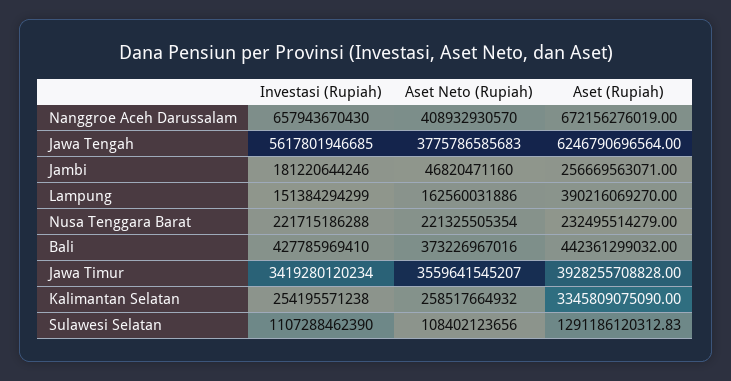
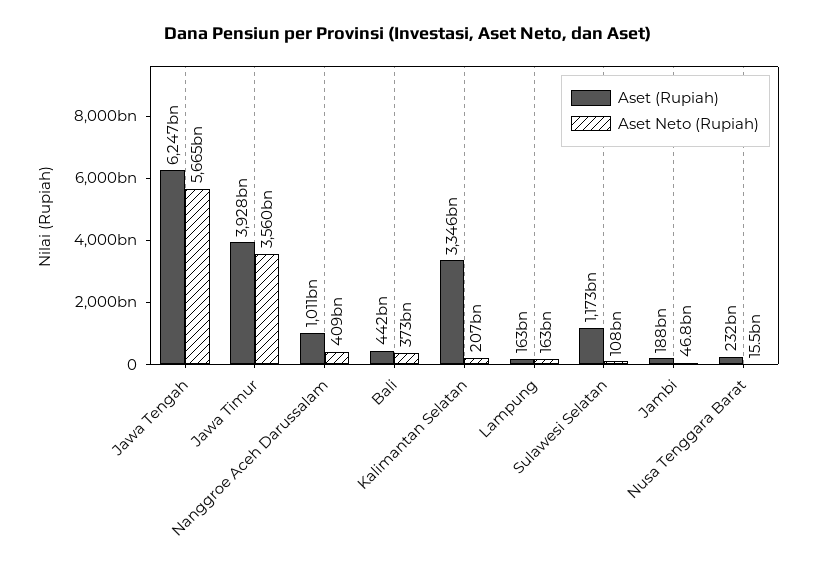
  {
-   "Investasi (Rupiah)": {
-     "Nanggroe Aceh Darussalam": 657943670430,
-     "Jawa Tengah": 5617801946685,
-     "Jambi": 181220644246,
-     "Lampung": 151384294299,
-     "Nusa Tenggara Barat": 221715186288,
-     "Bali": 427785969410,
-     "Jawa Timur": 3419280120234,
-     "Kalimantan Selatan": 254195571238,
-     "Sulawesi Selatan": 1107288462390
-   },
    "Aset Neto (Rupiah)": {
      "Nanggroe Aceh Darussalam": 408932930570,
-     "Jawa Tengah": 3775786585683,
+     "Jawa Tengah": 5665000000000,
      "Jambi": 46820471160,
      "Lampung": 162560031886,
-     "Nusa Tenggara Barat": 221325505354,
+     "Nusa Tenggara Barat": 15500000000,
      "Bali": 373226967016,
      "Jawa Timur": 3559641545207,
-     "Kalimantan Selatan": 258517664932,
+     "Kalimantan Selatan": 207000000000,
      "Sulawesi Selatan": 108402123656
    },
    "Aset (Rupiah)": {
-     "Nanggroe Aceh Darussalam": 672156276019,
+     "Nanggroe Aceh Darussalam": 1011000000000,
      "Jawa Tengah": 6246790696564,
-     "Jambi": 256669563071,
+     "Jambi": 188000000000,
-     "Lampung": 390216069270,
+     "Lampung": 163000000000,
      "Nusa Tenggara Barat": 232495514279,
      "Bali": 442361299032,
      "Jawa Timur": 3928255708828,
      "Kalimantan Selatan": 3345809075090,
-     "Sulawesi Selatan": 1291186120312.83
+     "Sulawesi Selatan": 1173000000000
    }
  }

